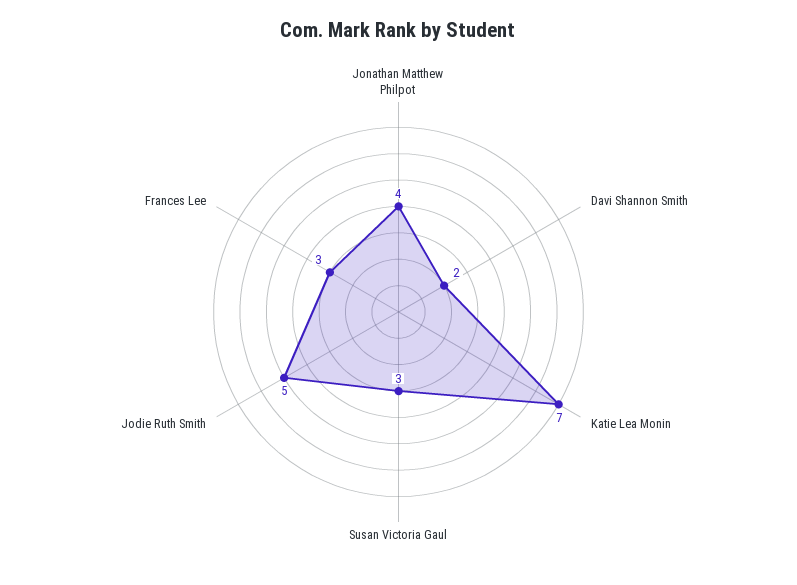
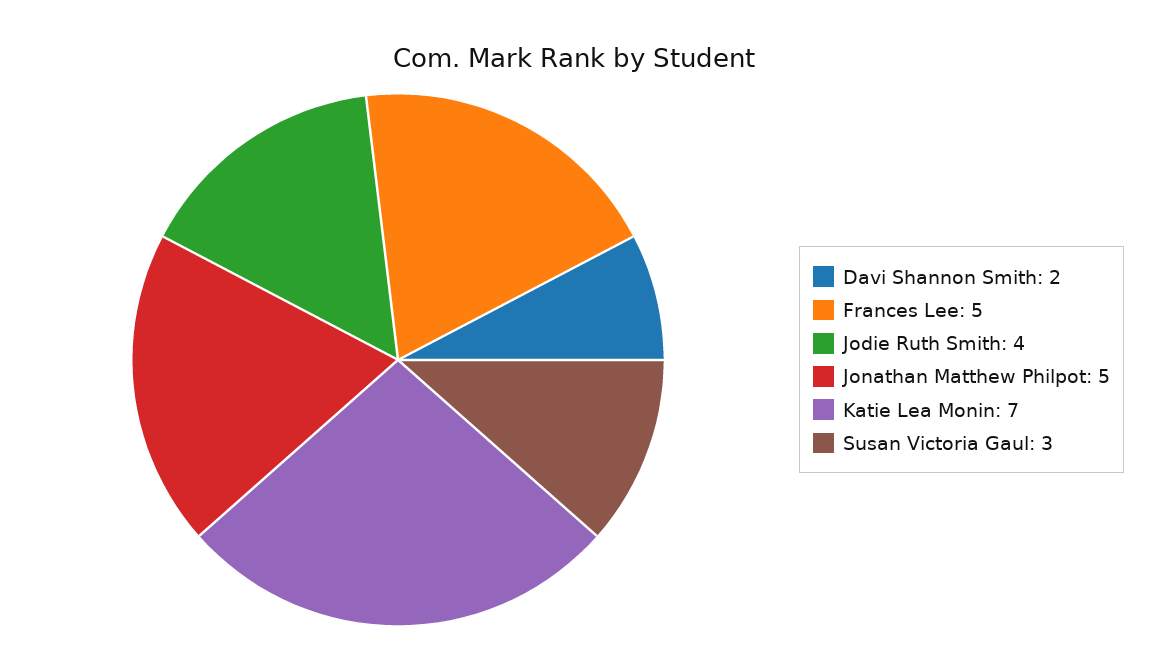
  {
-   "Jonathan Matthew Philpot": 4,
+   "Jonathan Matthew Philpot": 5,
    "Davi Shannon Smith": 2,
    "Katie Lea Monin": 7,
    "Susan Victoria Gaul": 3,
-   "Jodie Ruth Smith": 5,
+   "Jodie Ruth Smith": 4,
-   "Frances Lee": 3
+   "Frances Lee": 5
  }

